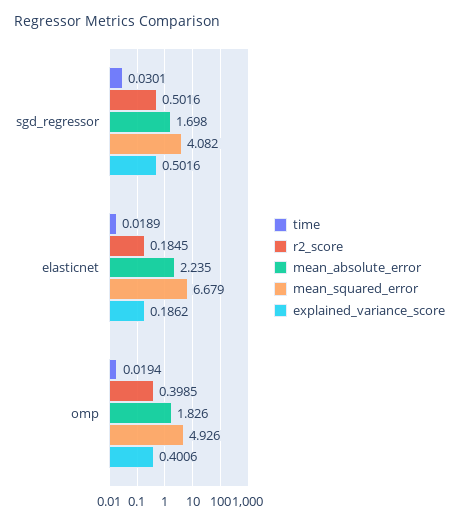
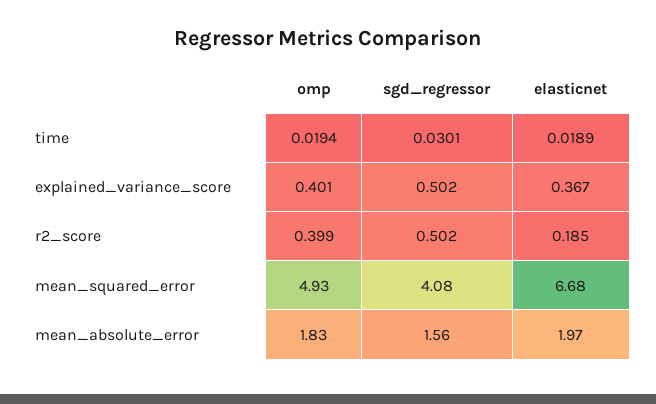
  {
    "time": {
      "sgd_regressor": 0.0301,
      "elasticnet": 0.0189,
      "omp": 0.0194
    },
    "r2_score": {
      "sgd_regressor": 0.5016,
      "elasticnet": 0.1845,
      "omp": 0.3985
    },
    "mean_absolute_error": {
-     "sgd_regressor": 1.698,
+     "sgd_regressor": 1.56,
-     "elasticnet": 2.235,
+     "elasticnet": 1.97,
      "omp": 1.826
    },
    "mean_squared_error": {
      "sgd_regressor": 4.082,
      "elasticnet": 6.679,
      "omp": 4.926
    },
    "explained_variance_score": {
      "sgd_regressor": 0.5016,
-     "elasticnet": 0.1862,
+     "elasticnet": 0.367,
      "omp": 0.4006
    }
  }

